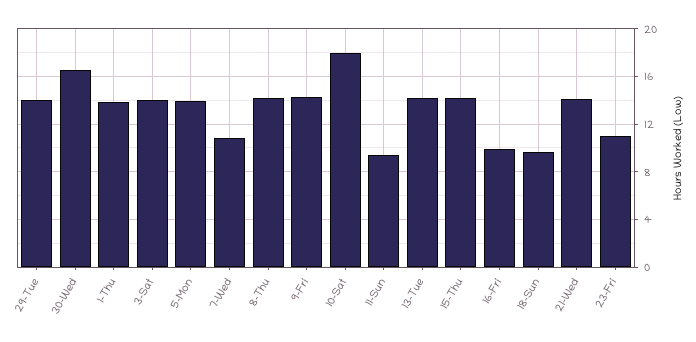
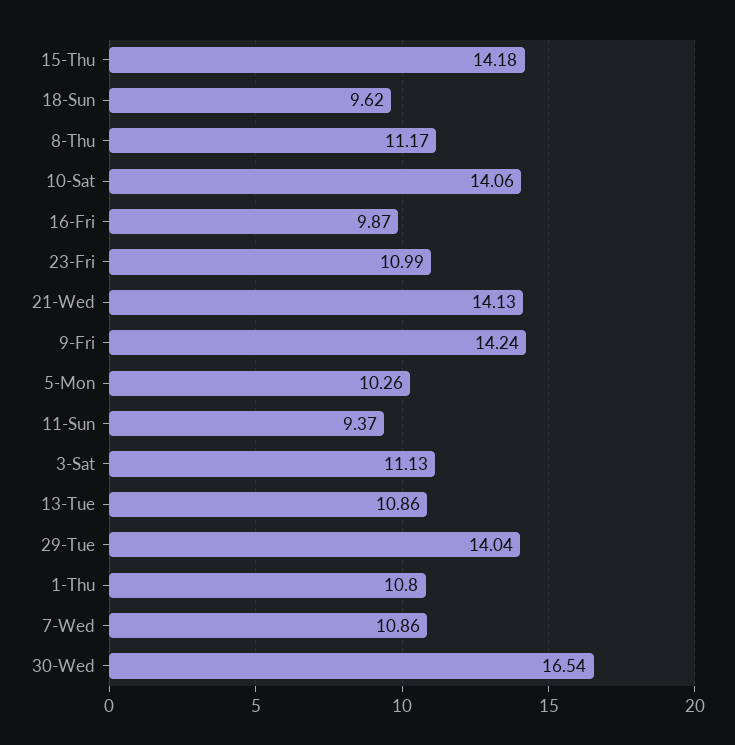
  {
    "29-Tue": 14.04,
    "30-Wed": 16.54,
-   "1-Thu": 14,
+   "1-Thu": 10.8,
-   "3-Sat": 14,
+   "3-Sat": 11.13,
-   "5-Mon": 14,
+   "5-Mon": 10.26,
    "7-Wed": 10.86,
-   "8-Thu": 14,
+   "8-Thu": 11.17,
    "9-Fri": 14.24,
-   "10-Sat": 18,
+   "10-Sat": 14.06,
    "11-Sun": 9.37,
-   "13-Tue": 14,
+   "13-Tue": 10.86,
    "15-Thu": 14.18,
    "16-Fri": 9.87,
    "18-Sun": 9.62,
    "21-Wed": 14.13,
    "23-Fri": 10.99
  }

